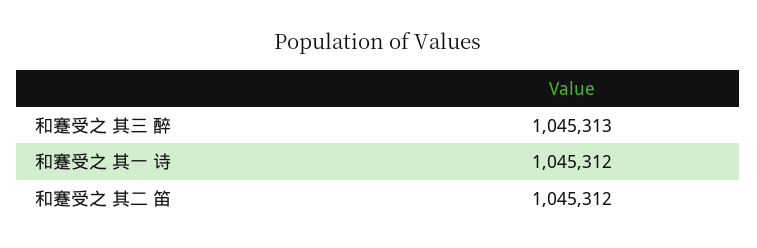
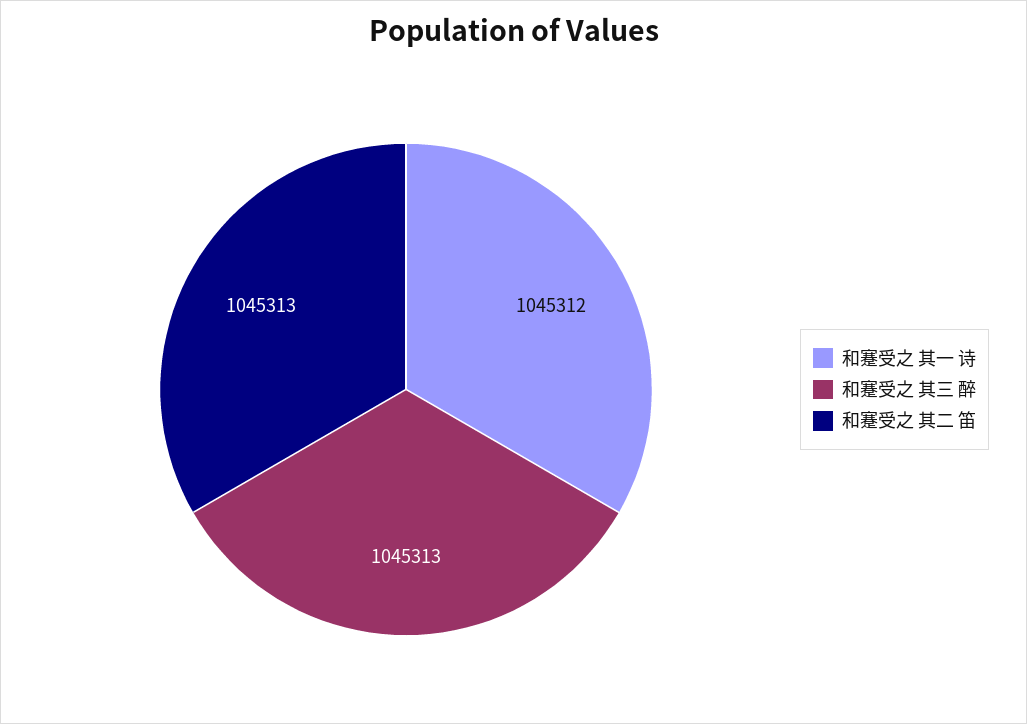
  {
    "和蹇受之 其三 醉": 1045313,
    "和蹇受之 其一 诗": 1045312,
-   "和蹇受之 其二 笛": 1045312
+   "和蹇受之 其二 笛": 1045313
  }

